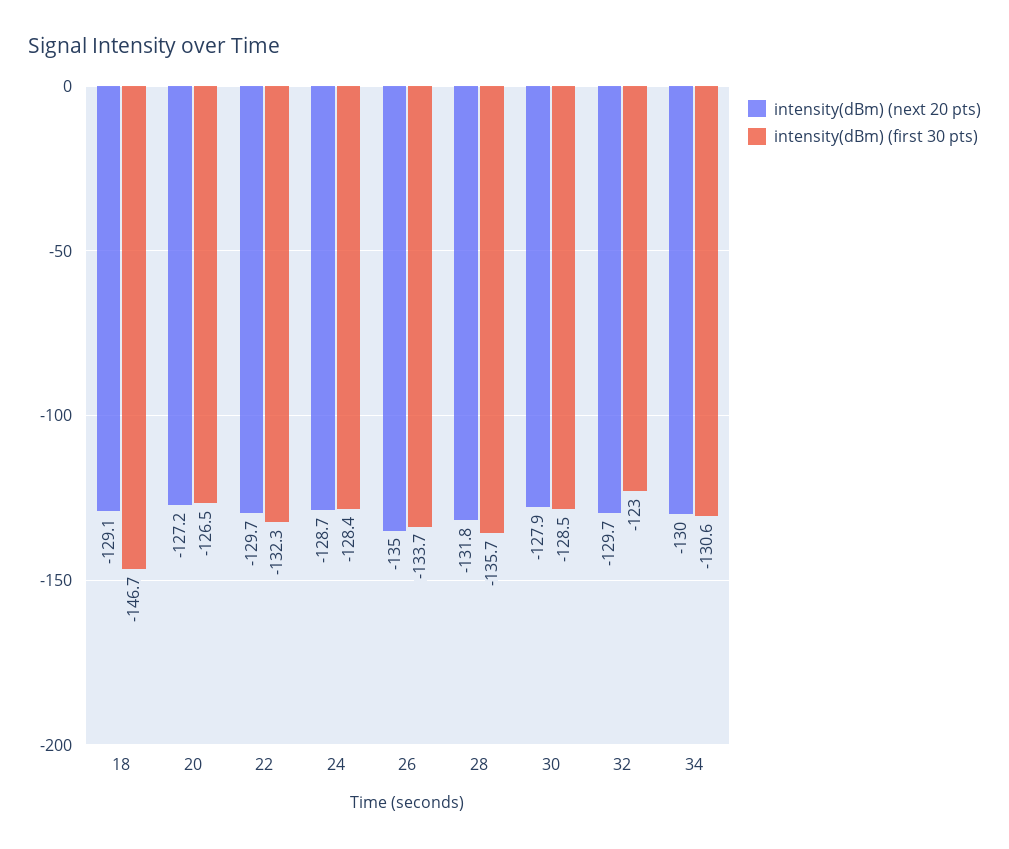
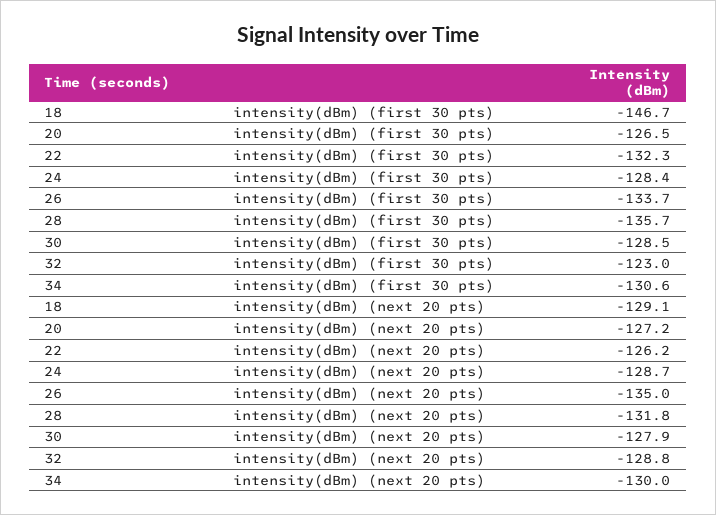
  {
    "intensity(dBm) (next 20 pts)": {
      "18": -129.1,
      "20": -127.2,
-     "22": -129.7,
+     "22": -126.2,
      "24": -128.7,
      "26": -135,
      "28": -131.8,
      "30": -127.9,
-     "32": -129.7,
+     "32": -128.8,
      "34": -130
    },
    "intensity(dBm) (first 30 pts)": {
      "18": -146.7,
      "20": -126.5,
      "22": -132.3,
      "24": -128.4,
      "26": -133.7,
      "28": -135.7,
      "30": -128.5,
      "32": -123,
      "34": -130.6
    }
  }

